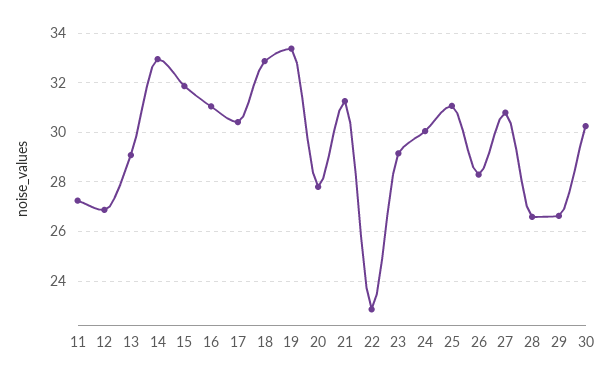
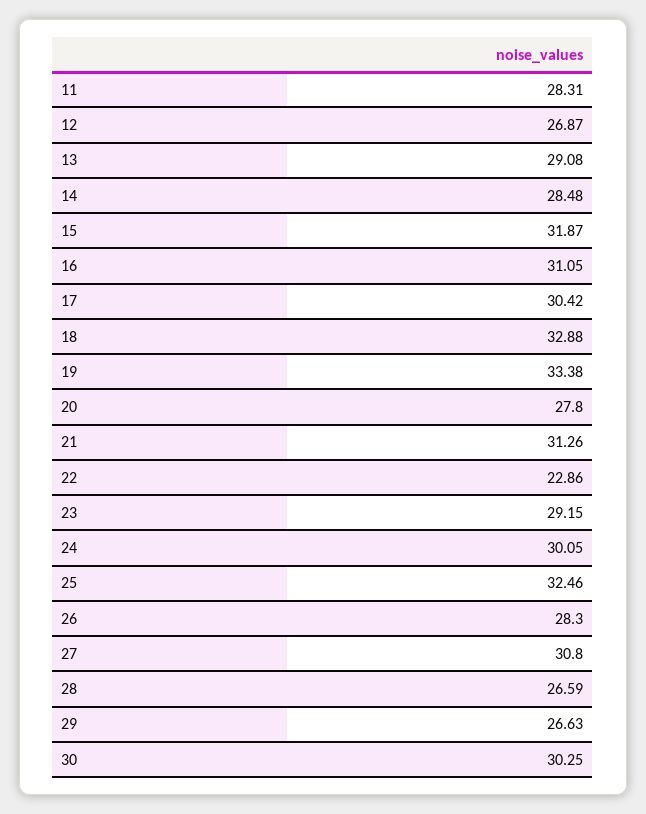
  {
-   "11": 27.25,
+   "11": 28.31,
    "12": 26.87,
    "13": 29.08,
-   "14": 33,
+   "14": 28.48,
    "15": 31.87,
    "16": 31.05,
    "17": 30.42,
    "18": 32.88,
    "19": 33.38,
    "20": 27.8,
    "21": 31.26,
    "22": 22.86,
    "23": 29.15,
    "24": 30.05,
-   "25": 31,
+   "25": 32.46,
    "26": 28.3,
    "27": 30.8,
    "28": 26.59,
    "29": 26.63,
    "30": 30.25
  }

